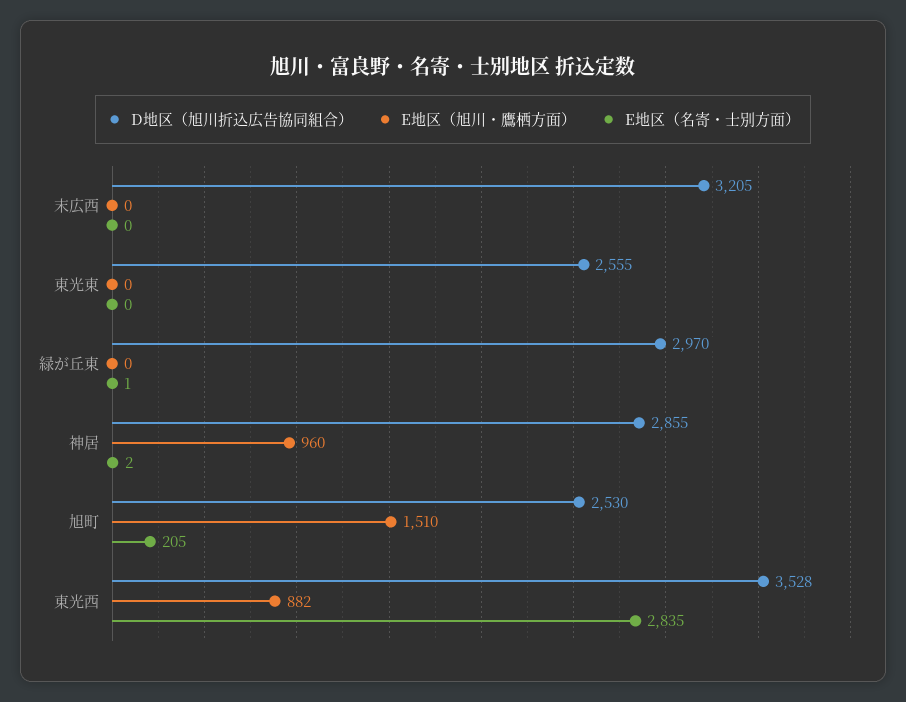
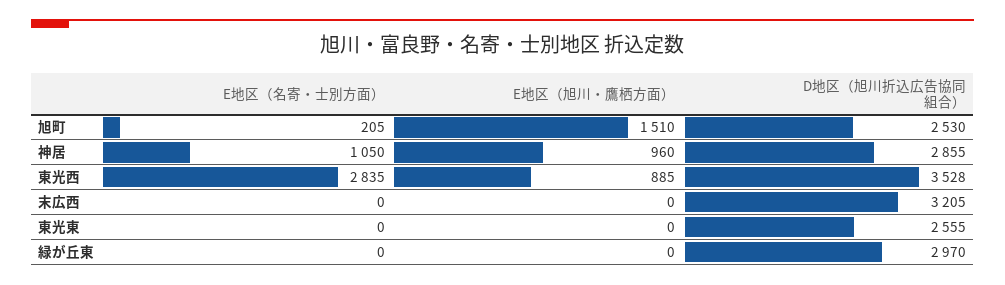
  {
    "D地区（旭川折込広告協同組合）": {
      "末広西": 3205,
      "東光東": 2555,
      "緑が丘東": 2970,
      "神居": 2855,
      "旭町": 2530,
      "東光西": 3528
    },
    "E地区（旭川・鷹栖方面）": {
      "末広西": 0,
      "東光東": 0,
      "緑が丘東": 0,
      "神居": 960,
      "旭町": 1510,
-     "東光西": 882
+     "東光西": 885
    },
    "E地区（名寄・士別方面）": {
      "末広西": 0,
      "東光東": 0,
-     "緑が丘東": 1,
+     "緑が丘東": 0,
-     "神居": 2,
+     "神居": 1050,
      "旭町": 205,
      "東光西": 2835
    }
  }

